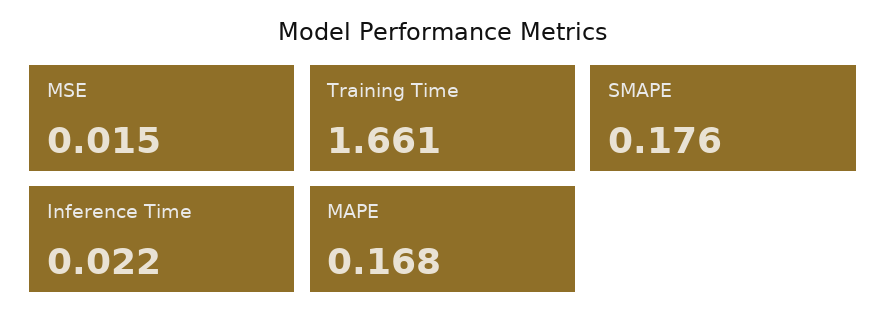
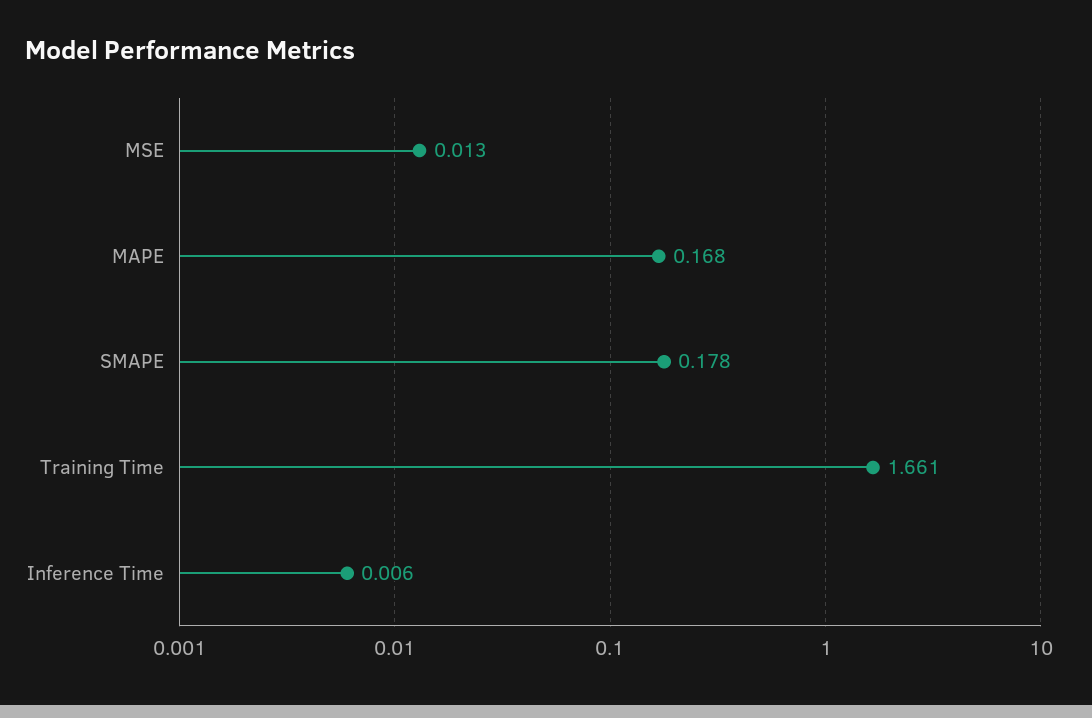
  {
-   "MSE": 0.015,
+   "MSE": 0.013,
    "Training Time": 1.661,
-   "SMAPE": 0.176,
+   "SMAPE": 0.178,
-   "Inference Time": 0.022,
+   "Inference Time": 0.006,
    "MAPE": 0.168
  }

